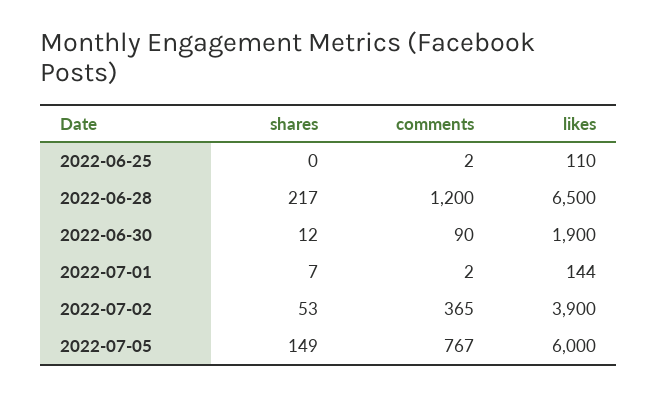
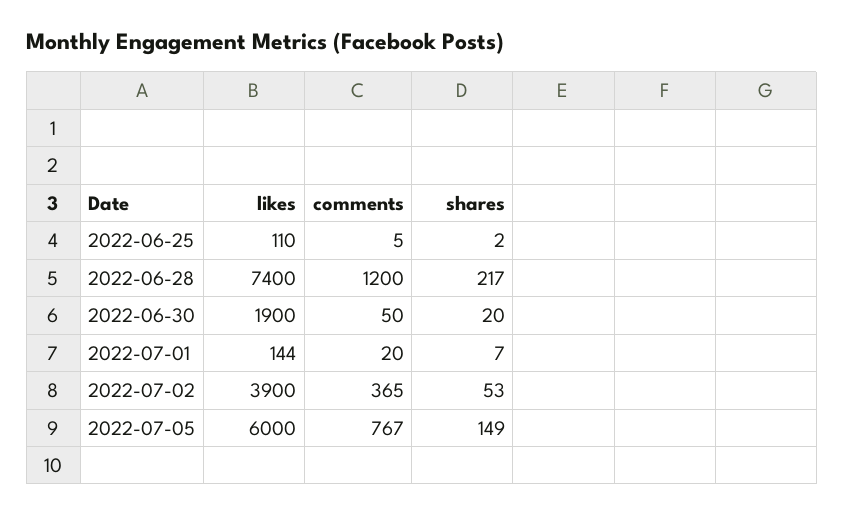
  {
    "shares": {
-     "2022-06-25": 0,
+     "2022-06-25": 2,
      "2022-06-28": 217,
-     "2022-06-30": 12,
+     "2022-06-30": 20,
      "2022-07-01": 7,
      "2022-07-02": 53,
      "2022-07-05": 149
    },
    "comments": {
-     "2022-06-25": 2,
+     "2022-06-25": 5,
      "2022-06-28": 1200,
-     "2022-06-30": 90,
+     "2022-06-30": 50,
-     "2022-07-01": 2,
+     "2022-07-01": 20,
      "2022-07-02": 365,
      "2022-07-05": 767
    },
    "likes": {
      "2022-06-25": 110,
-     "2022-06-28": 6500,
+     "2022-06-28": 7400,
      "2022-06-30": 1900,
      "2022-07-01": 144,
      "2022-07-02": 3900,
      "2022-07-05": 6000
    }
  }

